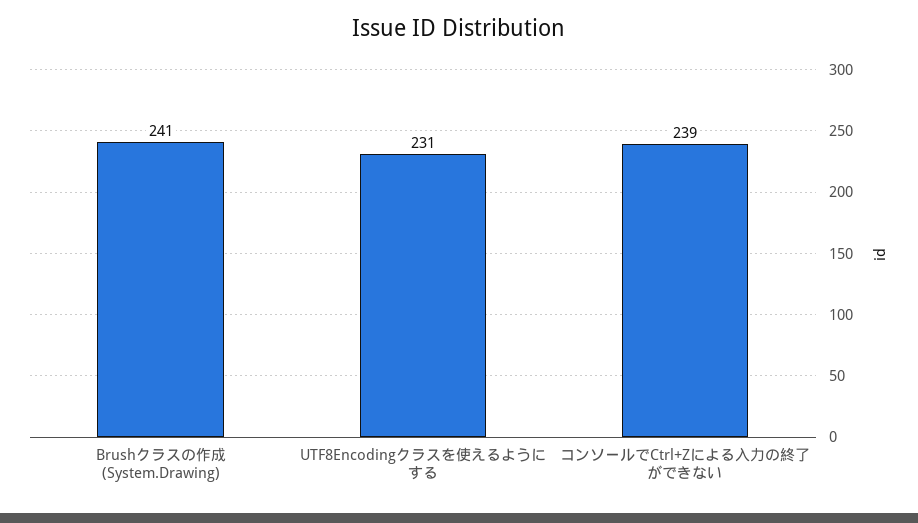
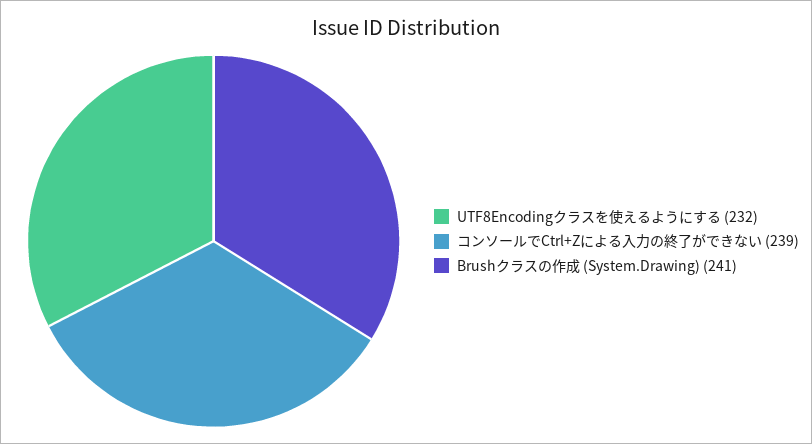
  {
    "Brushクラスの作成 (System.Drawing)": 241,
-   "UTF8Encodingクラスを使えるようにする": 231,
+   "UTF8Encodingクラスを使えるようにする": 232,
    "コンソールでCtrl+Zによる入力の終了ができない": 239
  }

